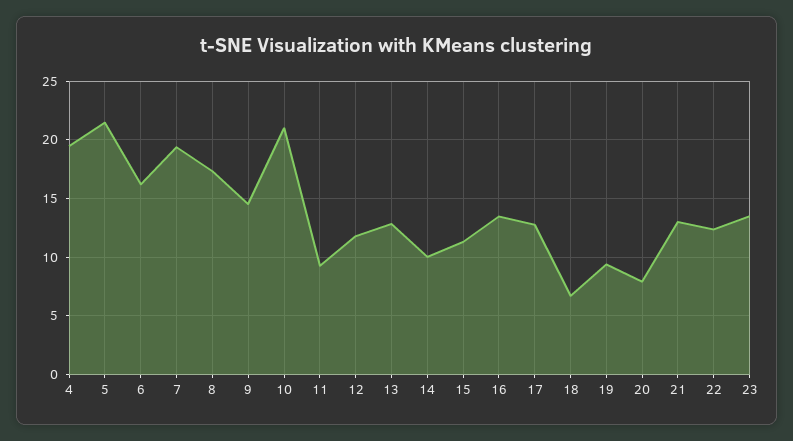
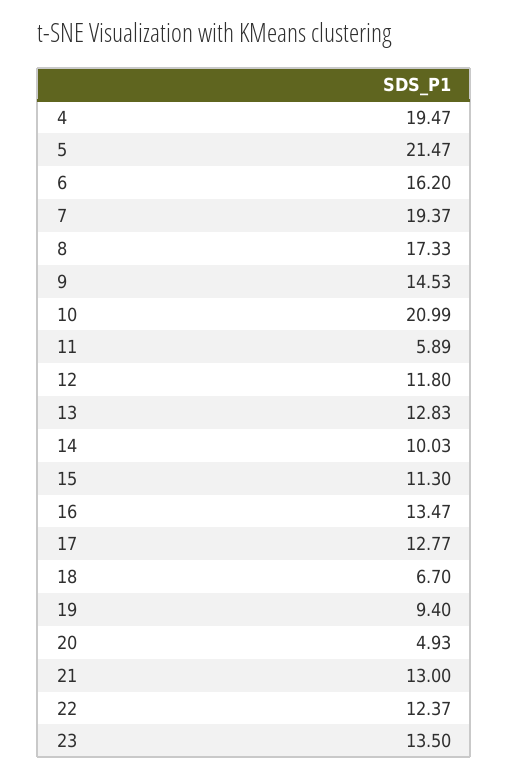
  {
    "4": 19.47,
    "5": 21.47,
    "6": 16.2,
    "7": 19.37,
    "8": 17.33,
    "9": 14.53,
    "10": 20.99,
-   "11": 9,
+   "11": 5.89,
    "12": 11.8,
    "13": 12.83,
    "14": 10.03,
    "15": 11.3,
    "16": 13.47,
    "17": 12.77,
    "18": 6.7,
    "19": 9.4,
-   "20": 8,
+   "20": 4.93,
    "21": 13,
    "22": 12.37,
    "23": 13.5
  }

